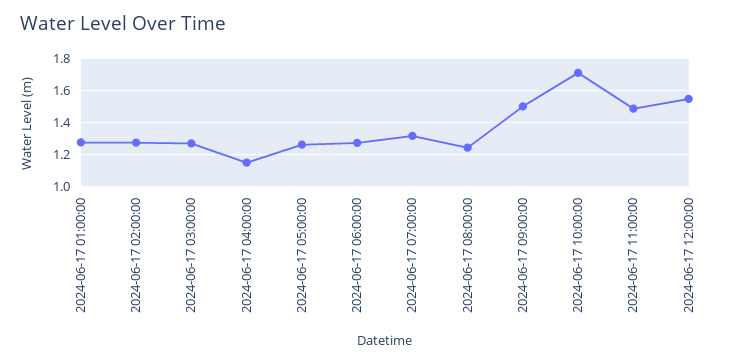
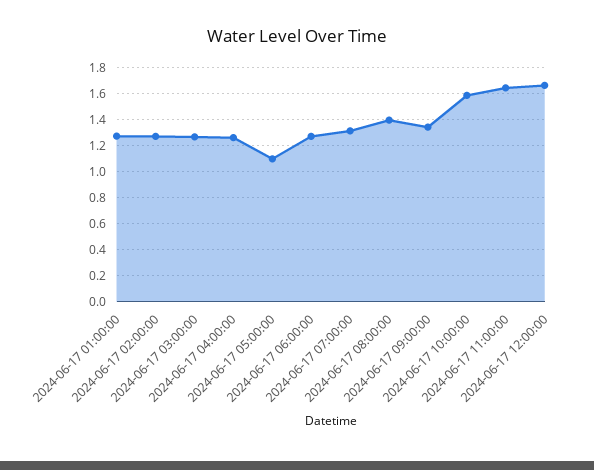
  {
    "2024-06-17 01:00:00": 1.25,
    "2024-06-17 02:00:00": 1.25,
    "2024-06-17 03:00:00": 1.25,
-   "2024-06-17 04:00:00": 1.15,
+   "2024-06-17 04:00:00": 1.25,
-   "2024-06-17 05:00:00": 1.25,
+   "2024-06-17 05:00:00": 1.1,
    "2024-06-17 06:00:00": 1.25,
    "2024-06-17 07:00:00": 1.3,
-   "2024-06-17 08:00:00": 1.25,
+   "2024-06-17 08:00:00": 1.4,
-   "2024-06-17 09:00:00": 1.5,
+   "2024-06-17 09:00:00": 1.35,
-   "2024-06-17 10:00:00": 1.7,
+   "2024-06-17 10:00:00": 1.6,
-   "2024-06-17 11:00:00": 1.5,
+   "2024-06-17 11:00:00": 1.65,
-   "2024-06-17 12:00:00": 1.55
+   "2024-06-17 12:00:00": 1.65
  }

